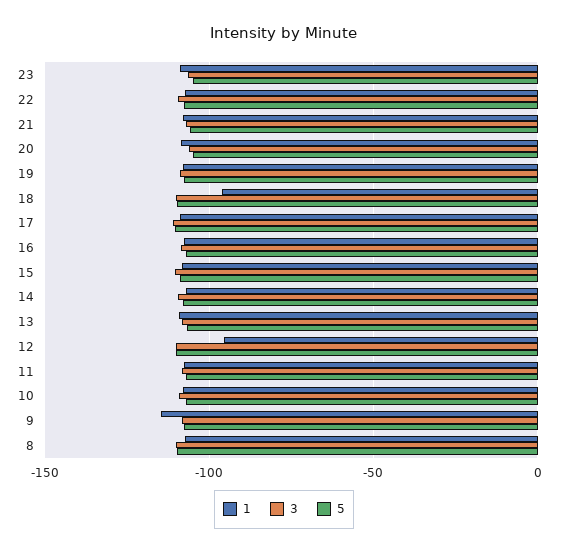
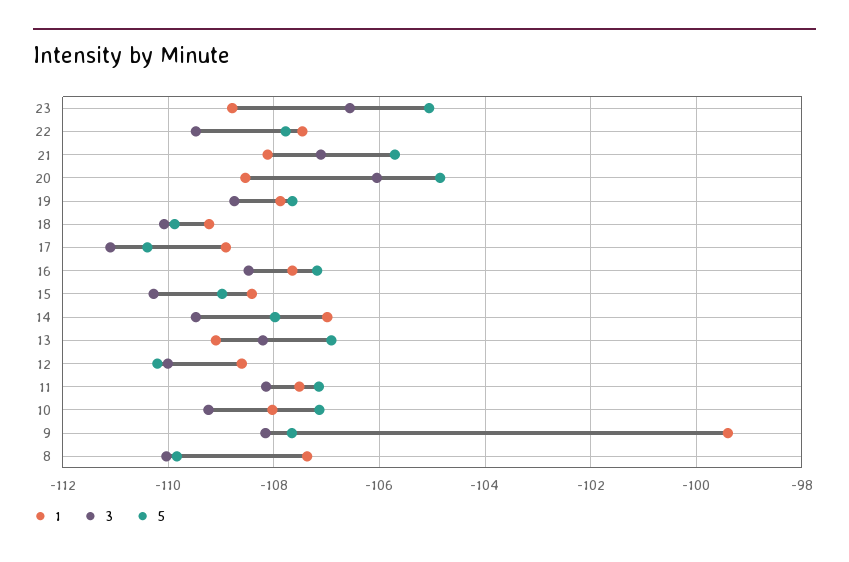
  {
    "1": {
      "23": -108.8,
      "22": -107.4,
      "21": -108.2,
      "20": -108.6,
      "19": -107.8,
-     "18": -95,
+     "18": -109.2,
      "17": -109,
      "16": -107.6,
      "15": -108.4,
      "14": -107,
      "13": -109.2,
-     "12": -95,
+     "12": -108.6,
      "11": -107.6,
      "10": -108,
-     "9": -115,
+     "9": -99.4,
      "8": -107.4
    },
    "3": {
      "23": -106.6,
      "22": -109.4,
      "21": -107.2,
      "20": -106,
      "19": -108.8,
      "18": -110,
      "17": -111.2,
      "16": -108.4,
      "15": -110.2,
      "14": -109.4,
      "13": -108.2,
      "12": -110,
      "11": -108.2,
      "10": -109.2,
      "9": -108.2,
      "8": -110
    },
    "5": {
      "23": -105,
      "22": -107.8,
      "21": -105.8,
      "20": -104.8,
      "19": -107.6,
      "18": -109.8,
      "17": -110.4,
      "16": -107.2,
      "15": -109,
      "14": -108,
      "13": -107,
      "12": -110.2,
      "11": -107.2,
      "10": -107.2,
      "9": -107.6,
      "8": -109.8
    }
  }

